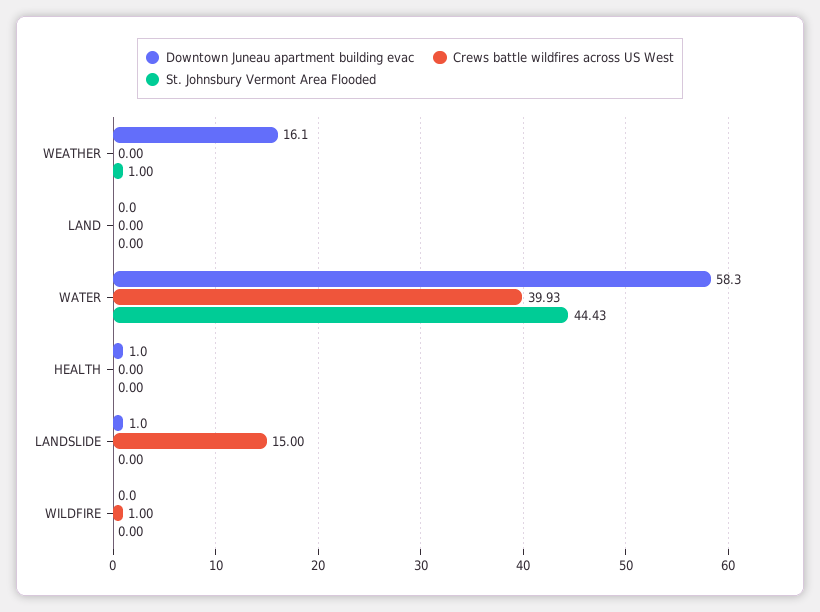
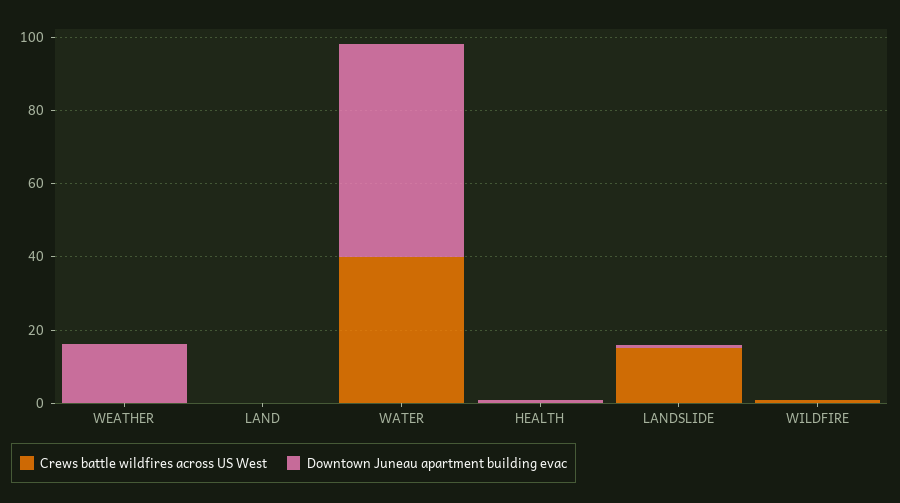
  {
    "Downtown Juneau apartment building evac": {
      "WEATHER": 16.1,
      "LAND": 0,
      "WATER": 58.3,
      "HEALTH": 1,
      "LANDSLIDE": 1,
      "WILDFIRE": 0
    },
    "Crews battle wildfires across US West": {
      "WEATHER": 0,
      "LAND": 0,
      "WATER": 39.93,
      "HEALTH": 0,
      "LANDSLIDE": 15,
      "WILDFIRE": 1
-   },
+   }
-   "St. Johnsbury Vermont Area Flooded": {
-     "WEATHER": 1,
-     "LAND": 0,
-     "WATER": 44.43,
-     "HEALTH": 0,
-     "LANDSLIDE": 0,
-     "WILDFIRE": 0
-   }
  }

